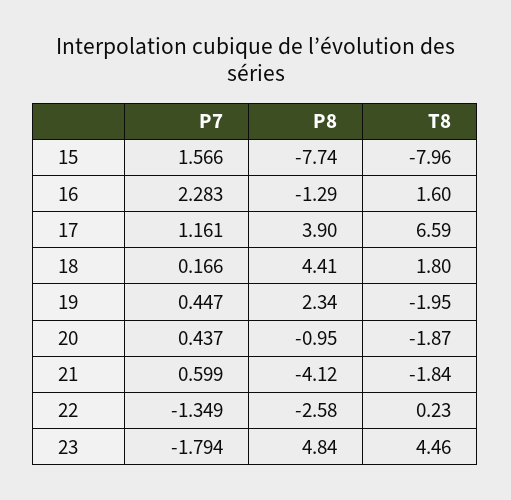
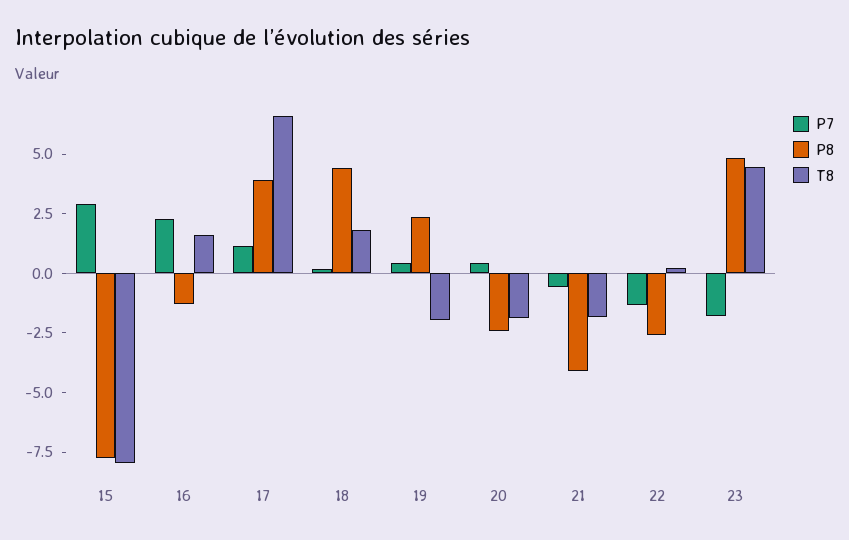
  {
    "P7": {
-     "15": 1.566,
+     "15": 3,
      "16": 2.283,
      "17": 1.161,
      "18": 0.166,
      "19": 0.447,
      "20": 0.437,
-     "21": 0.599,
+     "21": -0.5,
      "22": -1.349,
      "23": -1.794
    },
    "P8": {
      "15": -7.74,
      "16": -1.29,
      "17": 3.9,
      "18": 4.41,
      "19": 2.34,
-     "20": -0.95,
+     "20": -2.5,
      "21": -4.12,
      "22": -2.58,
      "23": 4.84
    },
    "T8": {
      "15": -7.96,
      "16": 1.6,
      "17": 6.59,
      "18": 1.8,
      "19": -1.95,
      "20": -1.87,
      "21": -1.84,
      "22": 0.23,
      "23": 4.46
    }
  }

